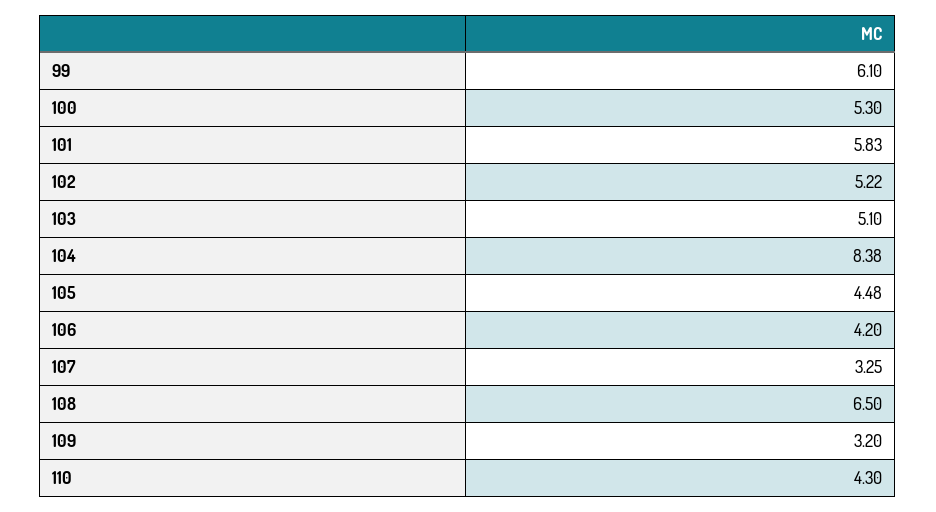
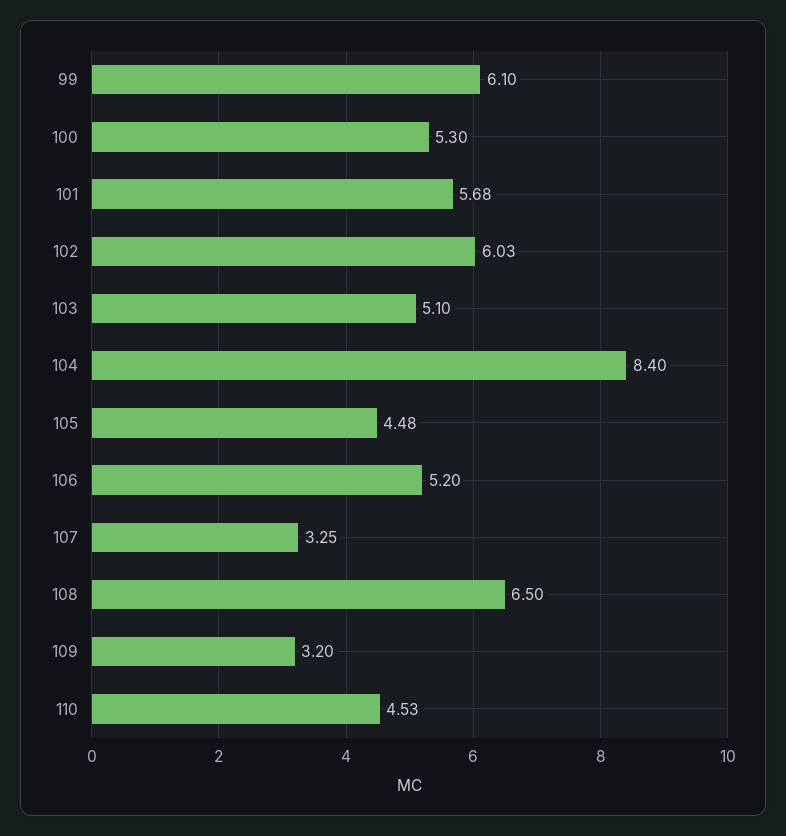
  {
    "99": 6.1,
    "100": 5.3,
-   "101": 5.83,
+   "101": 5.68,
-   "102": 5.22,
+   "102": 6.03,
    "103": 5.1,
-   "104": 8.38,
+   "104": 8.4,
    "105": 4.48,
-   "106": 4.2,
+   "106": 5.2,
    "107": 3.25,
    "108": 6.5,
    "109": 3.2,
-   "110": 4.3
+   "110": 4.53
  }

